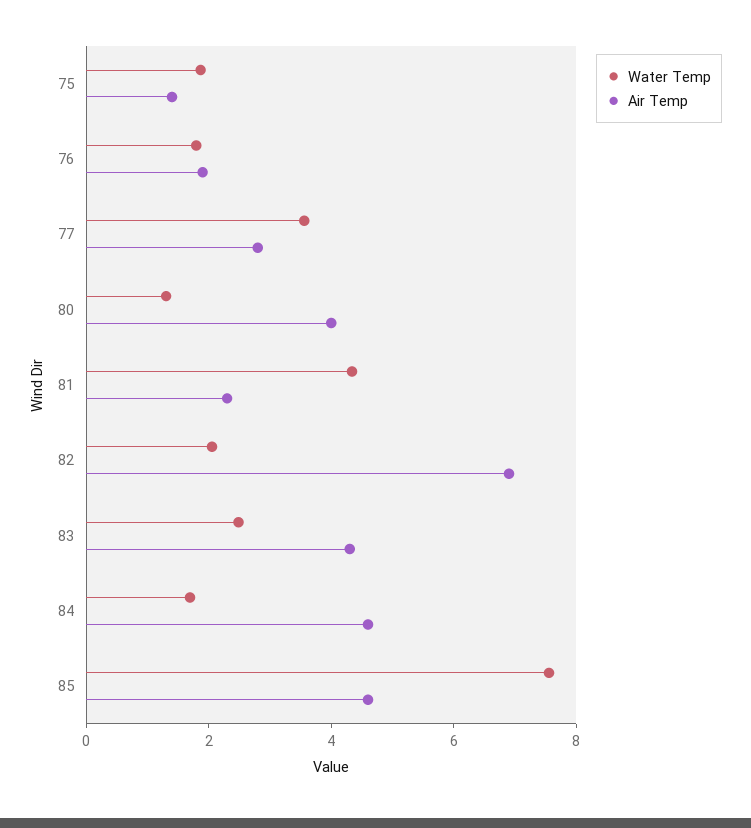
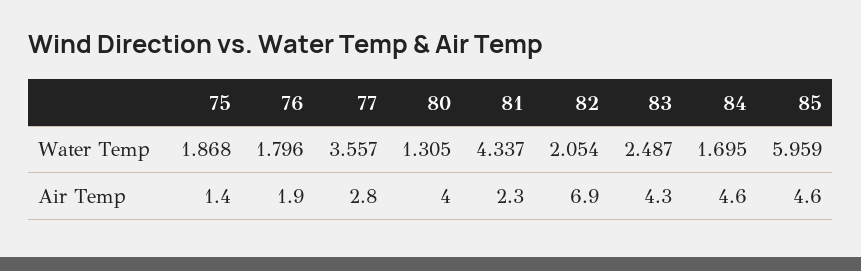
  {
    "Water Temp": {
      "75": 1.868,
      "76": 1.796,
      "77": 3.557,
      "80": 1.305,
      "81": 4.337,
      "82": 2.054,
      "83": 2.487,
      "84": 1.695,
-     "85": 7.5
+     "85": 5.959
    },
    "Air Temp": {
      "75": 1.4,
      "76": 1.9,
      "77": 2.8,
      "80": 4,
      "81": 2.3,
      "82": 6.9,
      "83": 4.3,
      "84": 4.6,
      "85": 4.6
    }
  }

